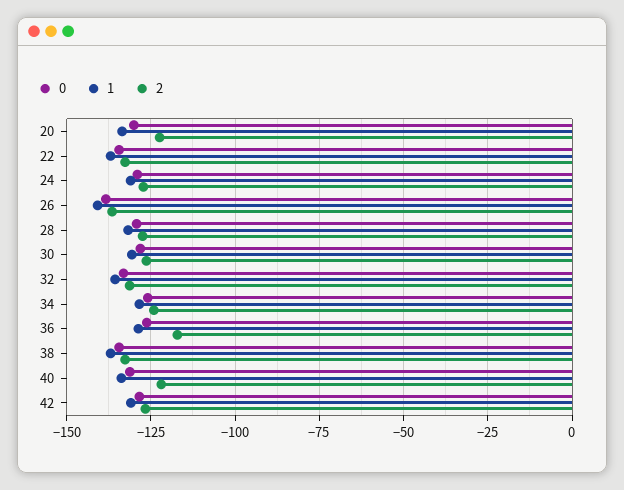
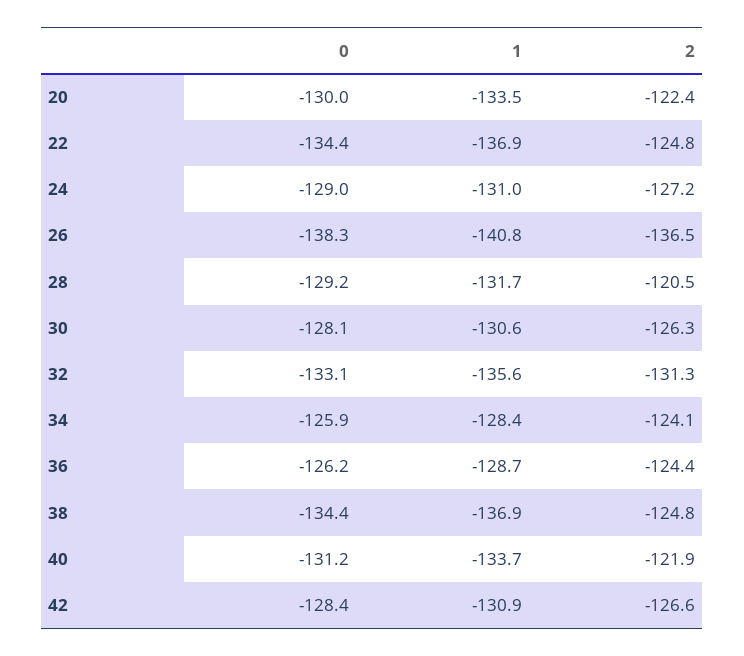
  {
    "0": {
      "20": -130,
      "22": -134.4,
      "24": -129,
      "26": -138.3,
      "28": -129.2,
      "30": -128.1,
      "32": -133.1,
      "34": -125.9,
      "36": -126.2,
      "38": -134.4,
      "40": -131.2,
      "42": -128.4
    },
    "1": {
      "20": -133.5,
      "22": -136.9,
      "24": -131,
      "26": -140.8,
      "28": -131.7,
      "30": -130.6,
      "32": -135.6,
      "34": -128.4,
      "36": -128.7,
      "38": -136.9,
      "40": -133.7,
      "42": -130.9
    },
    "2": {
      "20": -122.4,
-     "22": -132.5,
+     "22": -124.8,
      "24": -127.2,
      "26": -136.5,
-     "28": -127.5,
+     "28": -120.5,
      "30": -126.3,
      "32": -131.3,
      "34": -124.1,
-     "36": -117.5,
+     "36": -124.4,
-     "38": -132.5,
+     "38": -124.8,
      "40": -121.9,
      "42": -126.6
    }
  }

